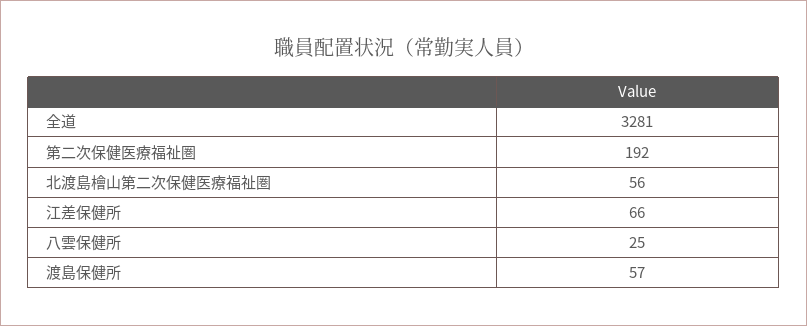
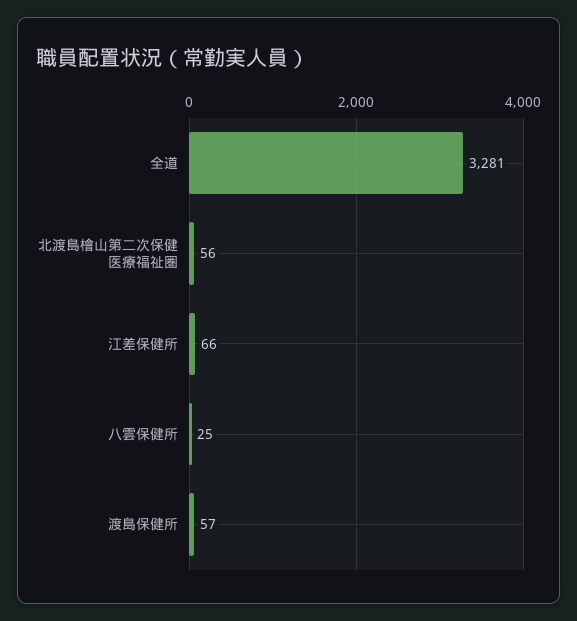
  {
    "全道": 3281,
-   "第二次保健医療福祉圏": 192,
    "北渡島檜山第二次保健医療福祉圏": 56,
    "江差保健所": 66,
    "八雲保健所": 25,
    "渡島保健所": 57
  }

